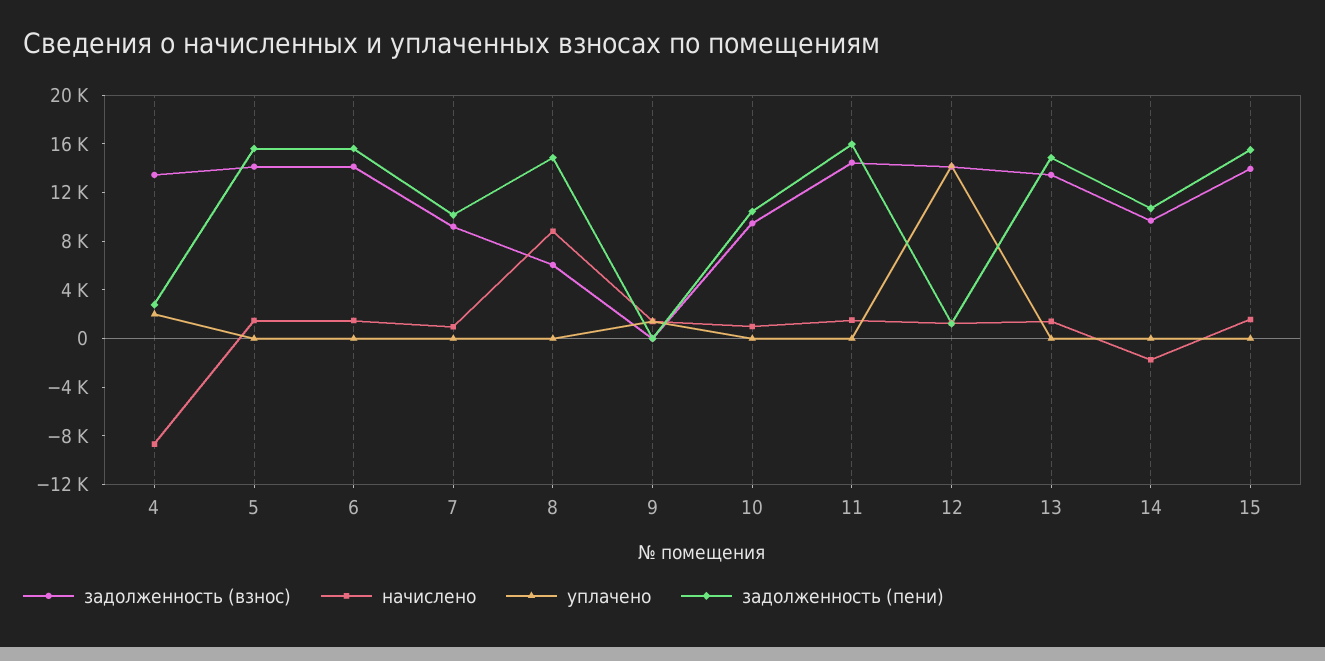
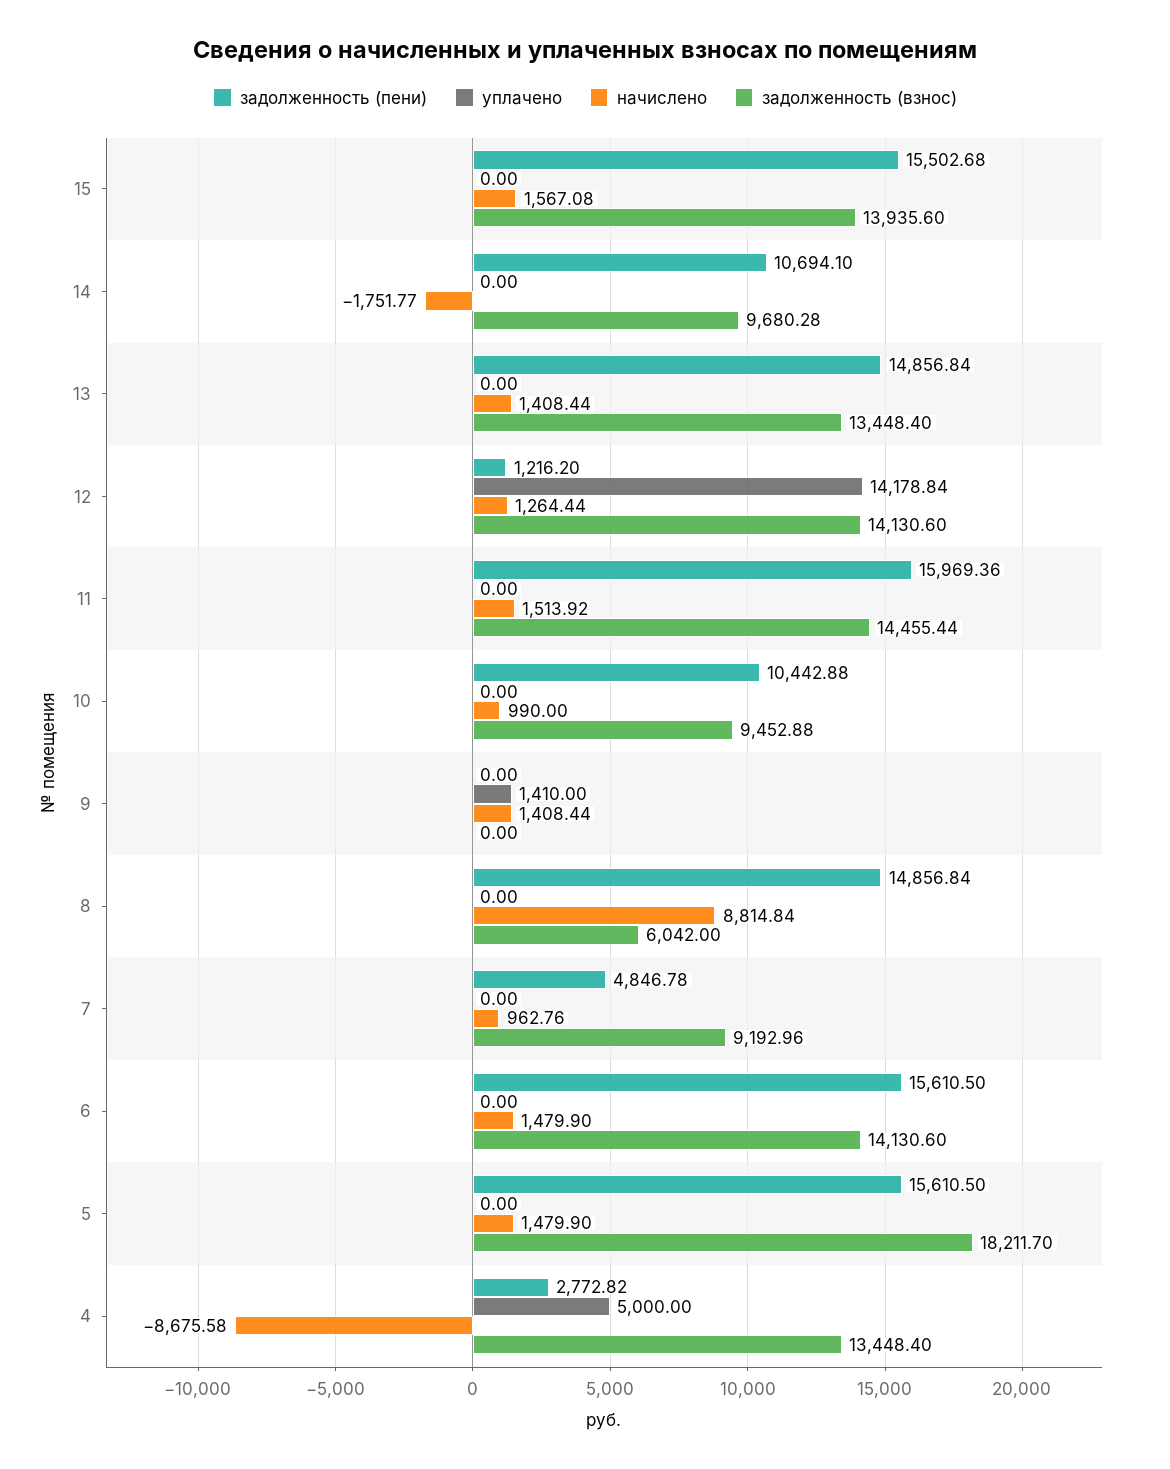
  {
    "задолженность (взнос)": {
      "4": 13448.4,
-     "5": 14000,
+     "5": 18211.7,
      "6": 14130.6,
      "7": 9192.96,
      "8": 6042,
      "9": 0,
      "10": 9452.88,
      "11": 14455.44,
      "12": 14130.6,
      "13": 13448.4,
      "14": 9680.28,
      "15": 13935.6
    },
    "начислено": {
      "4": -8675.58,
      "5": 1479.9,
      "6": 1479.9,
      "7": 962.76,
      "8": 8814.84,
      "9": 1408.44,
      "10": 990,
      "11": 1513.92,
      "12": 1264.44,
      "13": 1408.44,
      "14": -1751.77,
      "15": 1567.08
    },
    "уплачено": {
-     "4": 2000,
+     "4": 5000,
      "5": 0,
      "6": 0,
      "7": 0,
      "8": 0,
      "9": 1410,
      "10": 0,
      "11": 0,
      "12": 14178.84,
      "13": 0,
      "14": 0,
      "15": 0
    },
    "задолженность (пени)": {
      "4": 2772.82,
      "5": 15610.5,
      "6": 15610.5,
-     "7": 10000,
+     "7": 4846.78,
      "8": 14856.84,
      "9": 0,
      "10": 10442.88,
      "11": 15969.36,
      "12": 1216.2,
      "13": 14856.84,
      "14": 10694.1,
      "15": 15502.68
    }
  }

